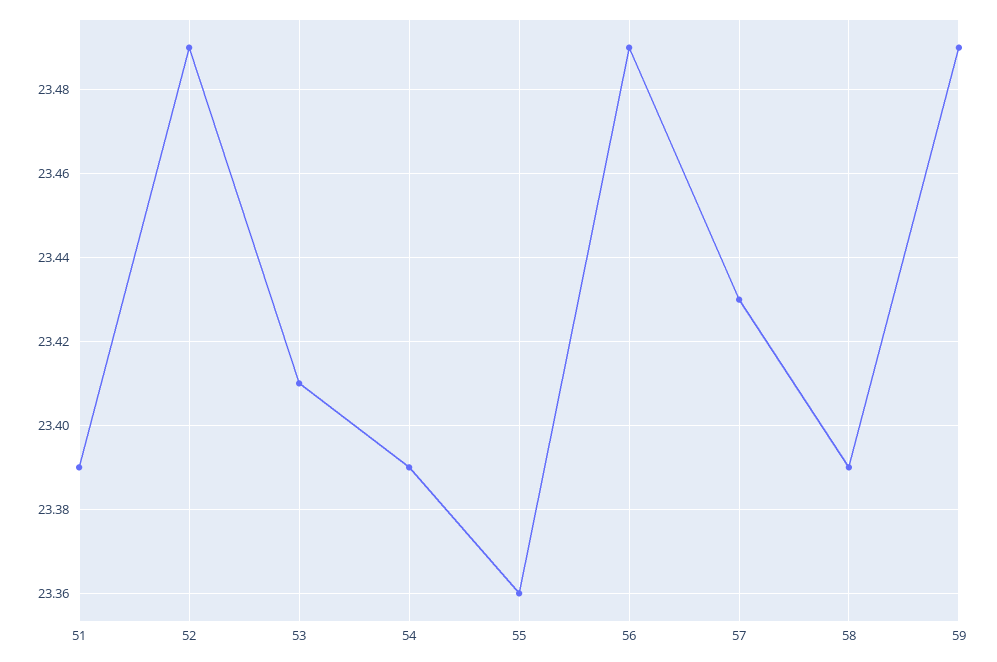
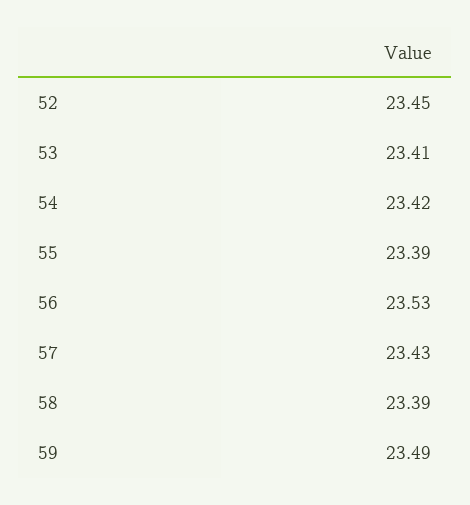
  {
-   "51": 23.39,
-   "52": 23.49,
+   "52": 23.45,
    "53": 23.41,
-   "54": 23.39,
+   "54": 23.42,
-   "55": 23.36,
+   "55": 23.39,
-   "56": 23.49,
+   "56": 23.53,
    "57": 23.43,
    "58": 23.39,
    "59": 23.49
  }

